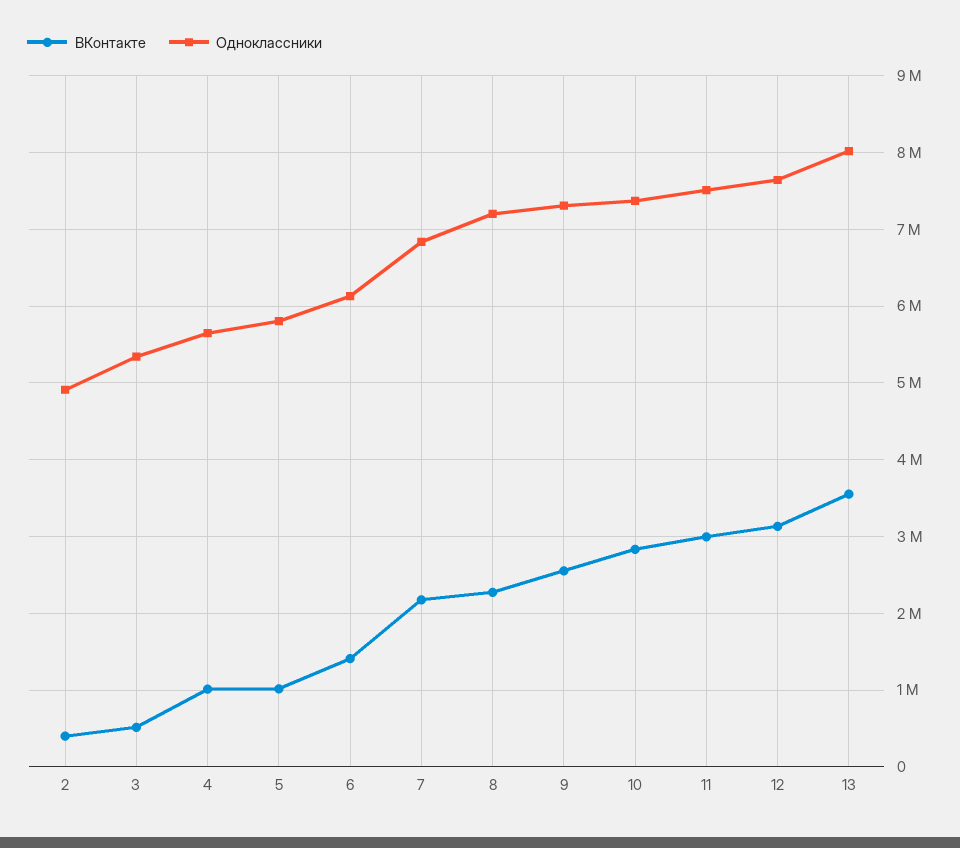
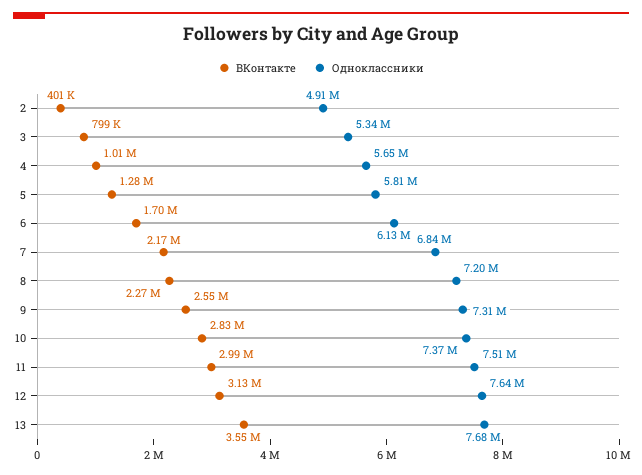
  {
    "ВКонтакте": {
      "2": 401000,
-     "3": 500000,
+     "3": 799000,
      "4": 1010000,
-     "5": 1000000,
+     "5": 1280000,
-     "6": 1400000,
+     "6": 1700000,
      "7": 2170000,
      "8": 2270000,
      "9": 2550000,
      "10": 2830000,
      "11": 2990000,
      "12": 3130000,
      "13": 3550000
    },
    "Одноклассники": {
      "2": 4910000,
      "3": 5340000,
      "4": 5650000,
      "5": 5810000,
      "6": 6130000,
      "7": 6840000,
      "8": 7200000,
      "9": 7310000,
      "10": 7370000,
      "11": 7510000,
      "12": 7640000,
-     "13": 8000000
+     "13": 7680000
    }
  }

